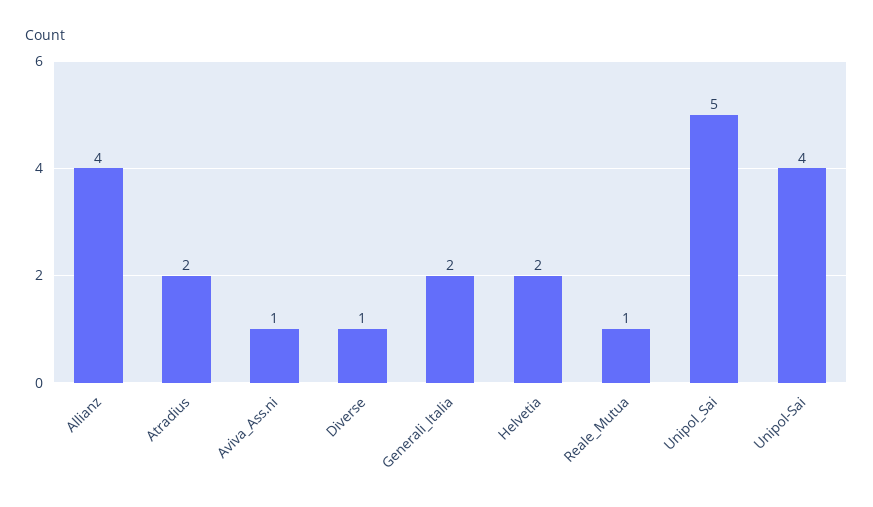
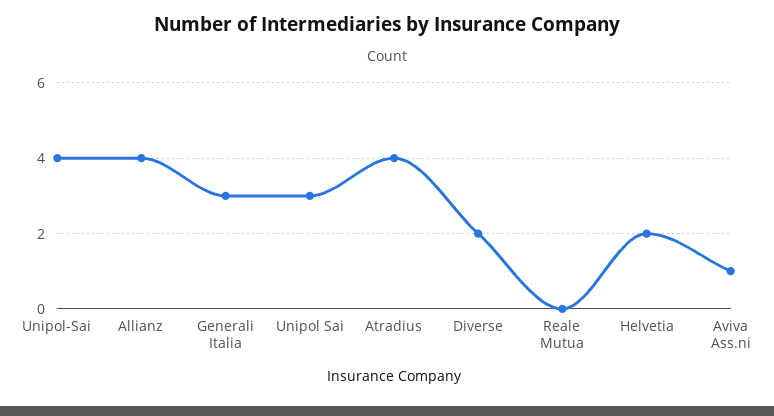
  {
    "Allianz": 4,
-   "Atradius": 2,
+   "Atradius": 4,
    "Aviva_Ass.ni": 1,
-   "Diverse": 1,
+   "Diverse": 2,
-   "Generali_Italia": 2,
+   "Generali_Italia": 3,
    "Helvetia": 2,
-   "Reale_Mutua": 1,
+   "Reale_Mutua": 0,
-   "Unipol_Sai": 5,
+   "Unipol_Sai": 3,
    "Unipol-Sai": 4
  }

